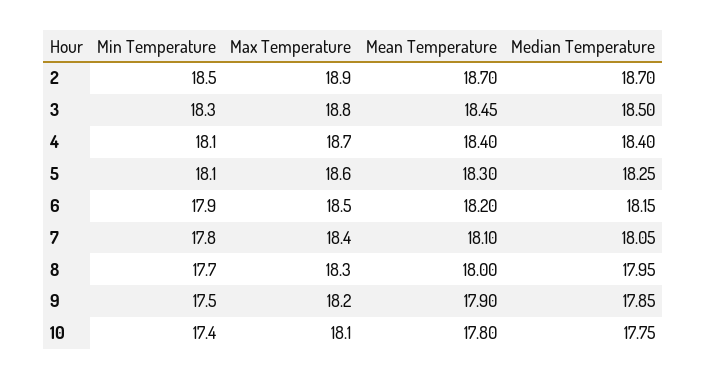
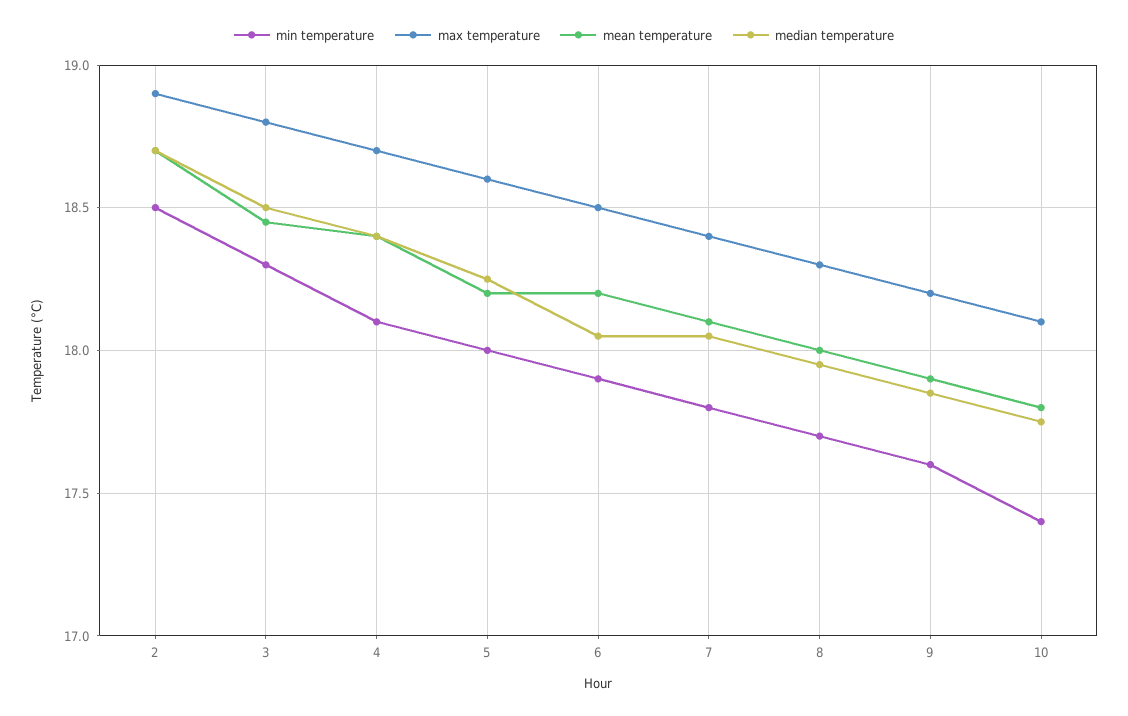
  {
    "Min Temperature": {
      "2": 18.5,
      "3": 18.3,
      "4": 18.1,
-     "5": 18.1,
+     "5": 18,
      "6": 17.9,
      "7": 17.8,
      "8": 17.7,
-     "9": 17.5,
+     "9": 17.6,
      "10": 17.4
    },
    "Max Temperature": {
      "2": 18.9,
      "3": 18.8,
      "4": 18.7,
      "5": 18.6,
      "6": 18.5,
      "7": 18.4,
      "8": 18.3,
      "9": 18.2,
      "10": 18.1
    },
    "Mean Temperature": {
      "2": 18.7,
      "3": 18.45,
      "4": 18.4,
-     "5": 18.3,
+     "5": 18.2,
      "6": 18.2,
      "7": 18.1,
      "8": 18,
      "9": 17.9,
      "10": 17.8
    },
    "Median Temperature": {
      "2": 18.7,
      "3": 18.5,
      "4": 18.4,
      "5": 18.25,
-     "6": 18.15,
+     "6": 18.05,
      "7": 18.05,
      "8": 17.95,
      "9": 17.85,
      "10": 17.75
    }
  }

